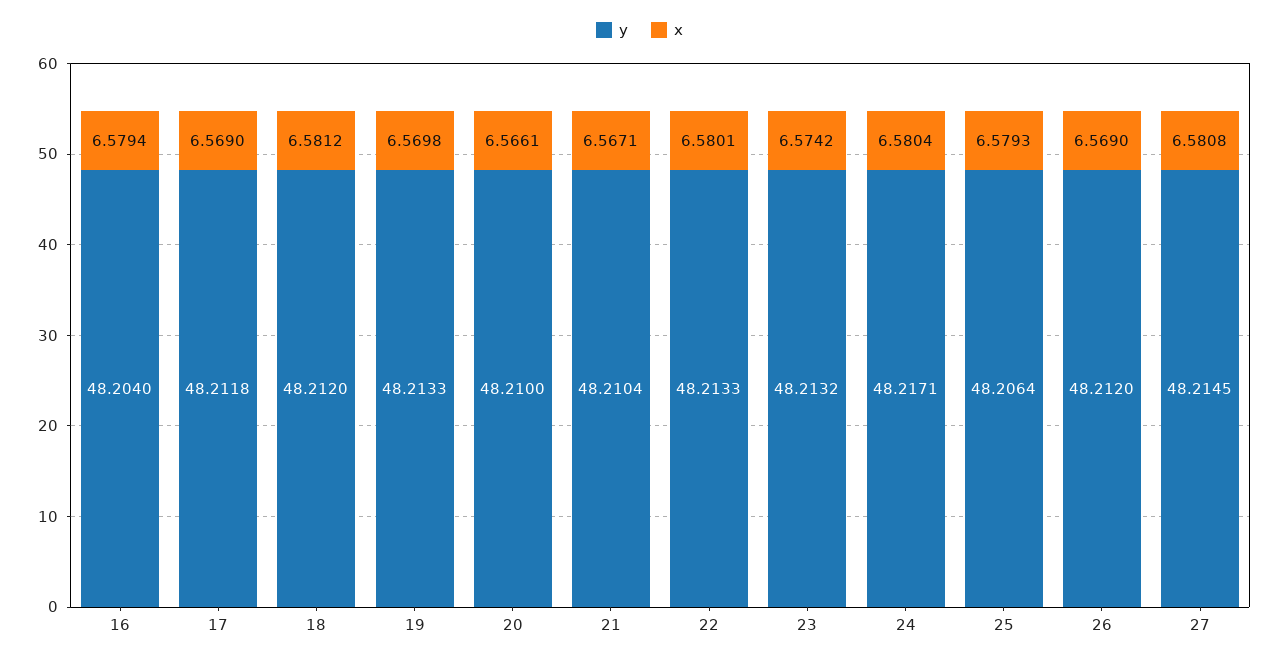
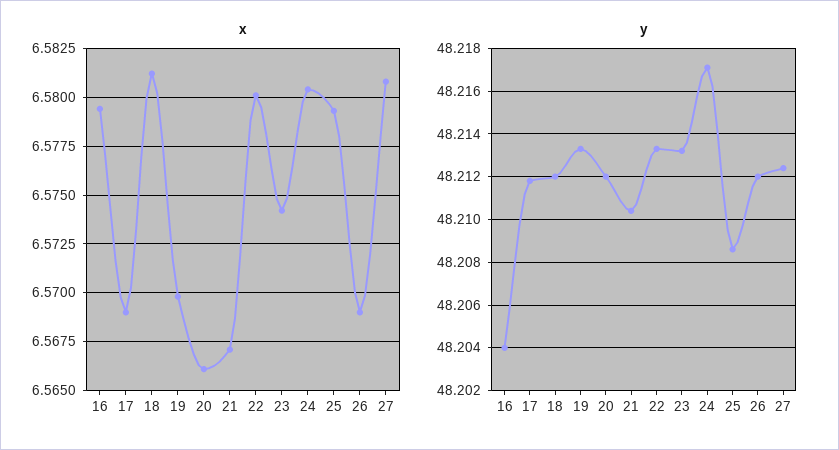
  {
    "y": {
      "16": 48.204,
      "17": 48.2118,
      "18": 48.212,
      "19": 48.2133,
-     "20": 48.21,
+     "20": 48.212,
      "21": 48.2104,
      "22": 48.2133,
      "23": 48.2132,
      "24": 48.2171,
-     "25": 48.2064,
+     "25": 48.2085,
      "26": 48.212,
-     "27": 48.2145
+     "27": 48.2125
    },
    "x": {
      "16": 6.5794,
      "17": 6.569,
      "18": 6.5812,
      "19": 6.5698,
      "20": 6.5661,
      "21": 6.5671,
      "22": 6.5801,
      "23": 6.5742,
      "24": 6.5804,
      "25": 6.5793,
      "26": 6.569,
      "27": 6.5808
    }
  }

